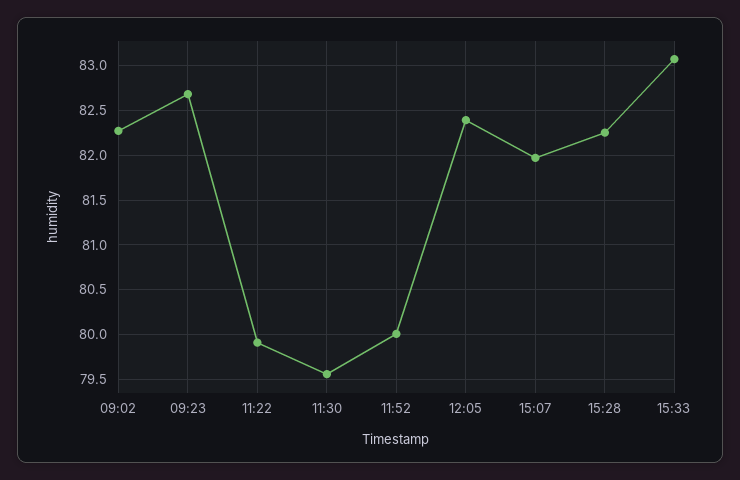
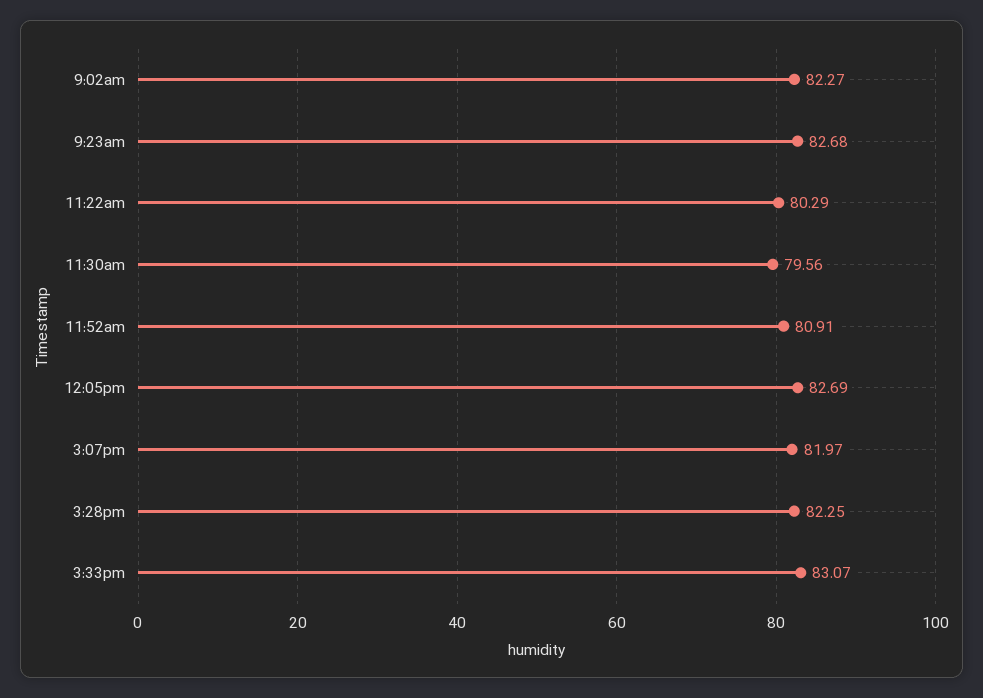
  {
    "09:02": 82.27,
    "09:23": 82.68,
-   "11:22": 79.9,
+   "11:22": 80.29,
    "11:30": 79.56,
-   "11:52": 80,
+   "11:52": 80.91,
-   "12:05": 82.4,
+   "12:05": 82.69,
    "15:07": 81.97,
    "15:28": 82.25,
    "15:33": 83.07
  }

